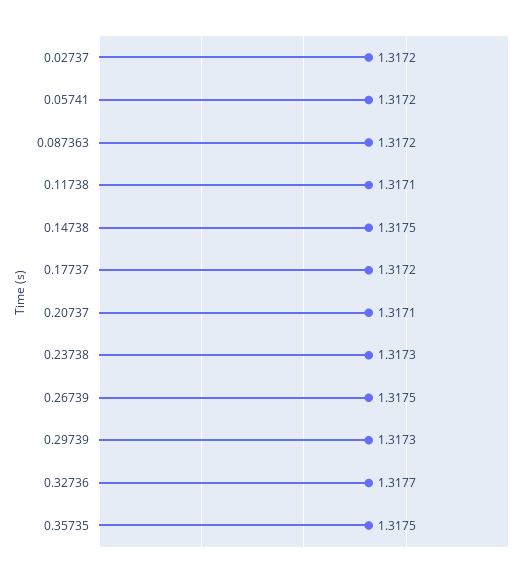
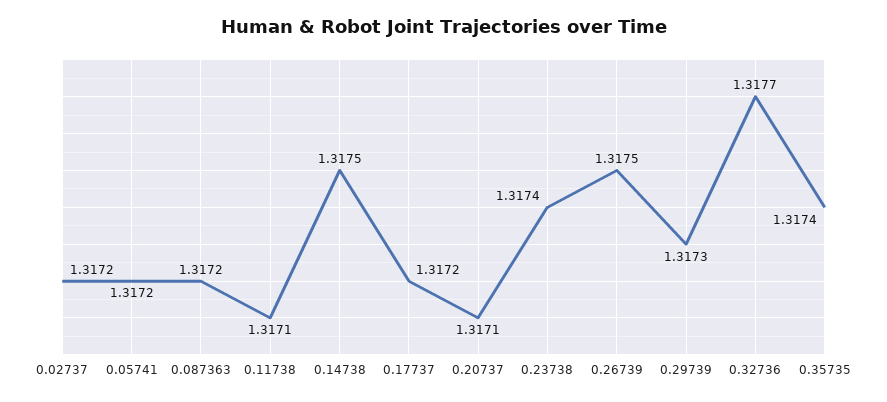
  {
    "0.02737": 1.3172,
    "0.05741": 1.3172,
    "0.087363": 1.3172,
    "0.11738": 1.3171,
    "0.14738": 1.3175,
    "0.17737": 1.3172,
    "0.20737": 1.3171,
-   "0.23738": 1.3173,
+   "0.23738": 1.3174,
    "0.26739": 1.3175,
    "0.29739": 1.3173,
    "0.32736": 1.3177,
-   "0.35735": 1.3175
+   "0.35735": 1.3174
  }

